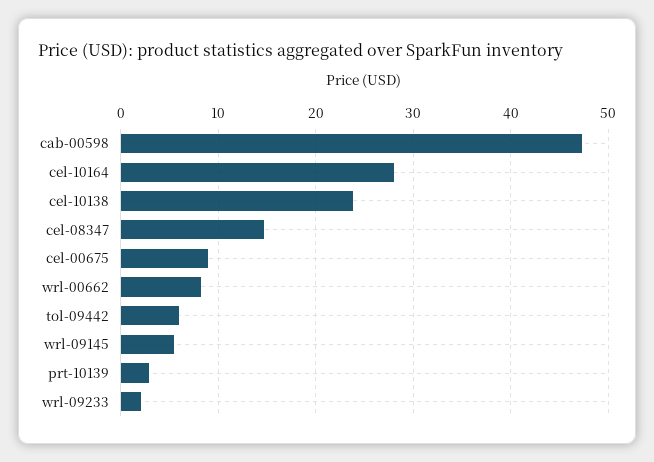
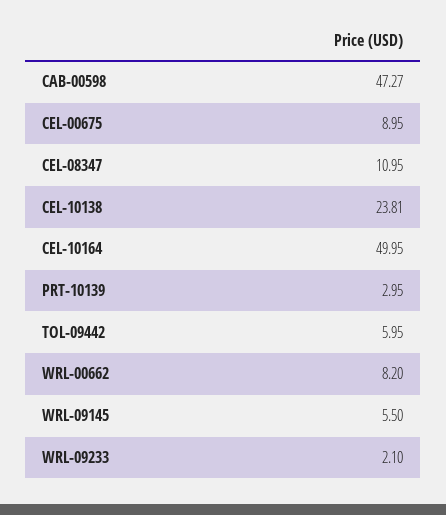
  {
    "cab-00598": 47.27,
-   "cel-10164": 28,
+   "cel-10164": 49.95,
    "cel-10138": 23.81,
-   "cel-08347": 15,
+   "cel-08347": 10.95,
    "cel-00675": 8.95,
    "wrl-00662": 8.2,
    "tol-09442": 5.95,
    "wrl-09145": 5.5,
    "prt-10139": 2.95,
    "wrl-09233": 2.1
  }

